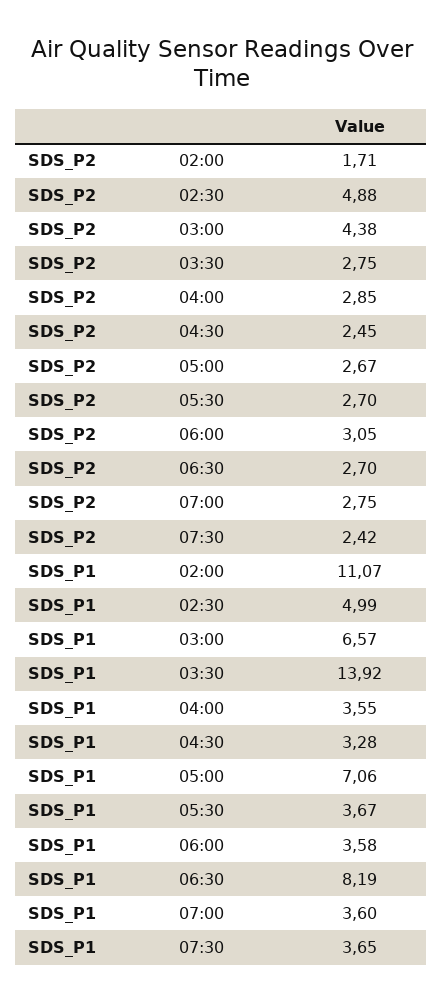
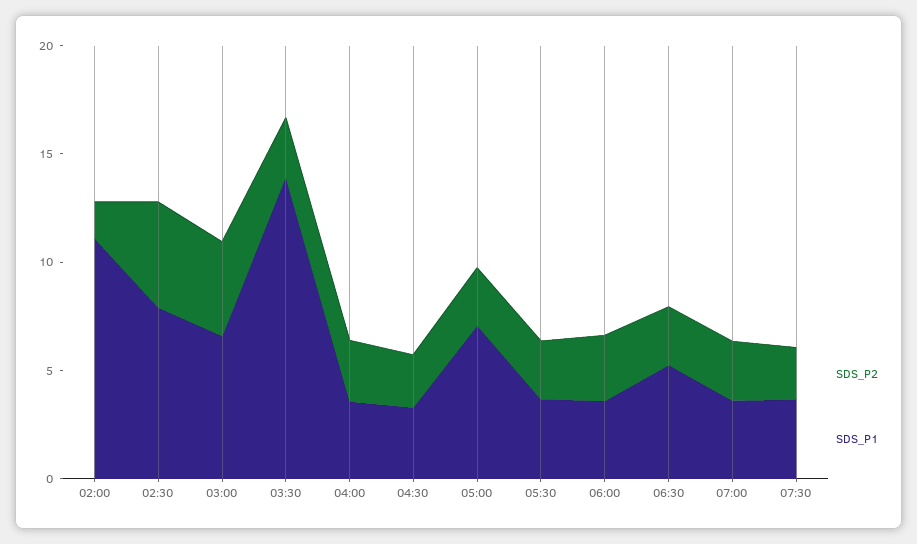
  {
    "SDS_P2": {
      "02:00": 1.71,
      "02:30": 4.88,
      "03:00": 4.38,
      "03:30": 2.75,
      "04:00": 2.85,
      "04:30": 2.45,
      "05:00": 2.67,
      "05:30": 2.7,
      "06:00": 3.05,
      "06:30": 2.7,
      "07:00": 2.75,
      "07:30": 2.42
    },
    "SDS_P1": {
      "02:00": 11.07,
-     "02:30": 4.99,
+     "02:30": 8,
      "03:00": 6.57,
      "03:30": 13.92,
      "04:00": 3.55,
      "04:30": 3.28,
      "05:00": 7.06,
      "05:30": 3.67,
      "06:00": 3.58,
-     "06:30": 8.19,
+     "06:30": 5,
      "07:00": 3.6,
      "07:30": 3.65
    }
  }

